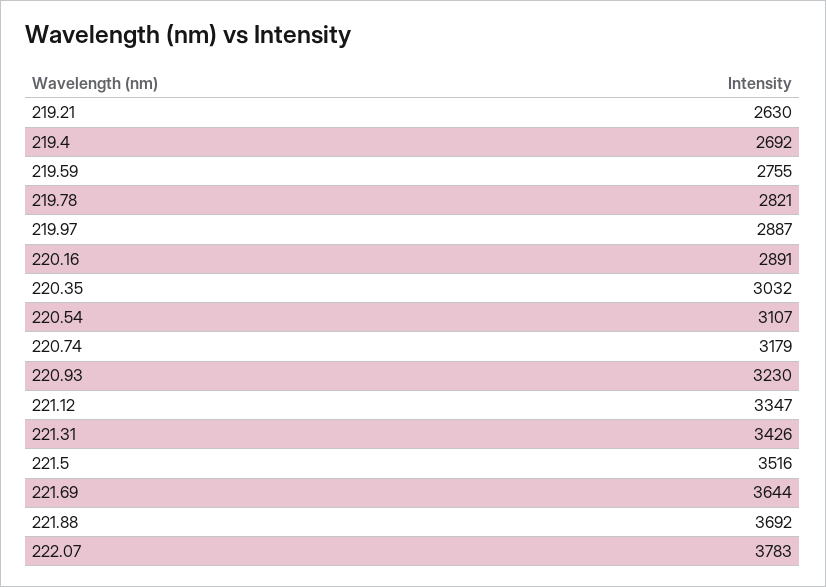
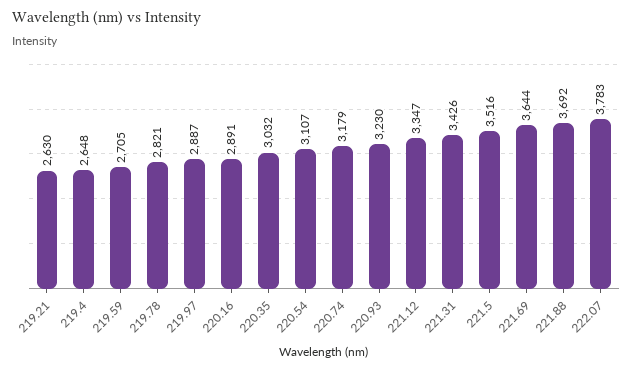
  {
    "219.21": 2630,
-   "219.4": 2692,
+   "219.4": 2648,
-   "219.59": 2755,
+   "219.59": 2705,
    "219.78": 2821,
    "219.97": 2887,
    "220.16": 2891,
    "220.35": 3032,
    "220.54": 3107,
    "220.74": 3179,
    "220.93": 3230,
    "221.12": 3347,
    "221.31": 3426,
    "221.5": 3516,
    "221.69": 3644,
    "221.88": 3692,
    "222.07": 3783
  }

